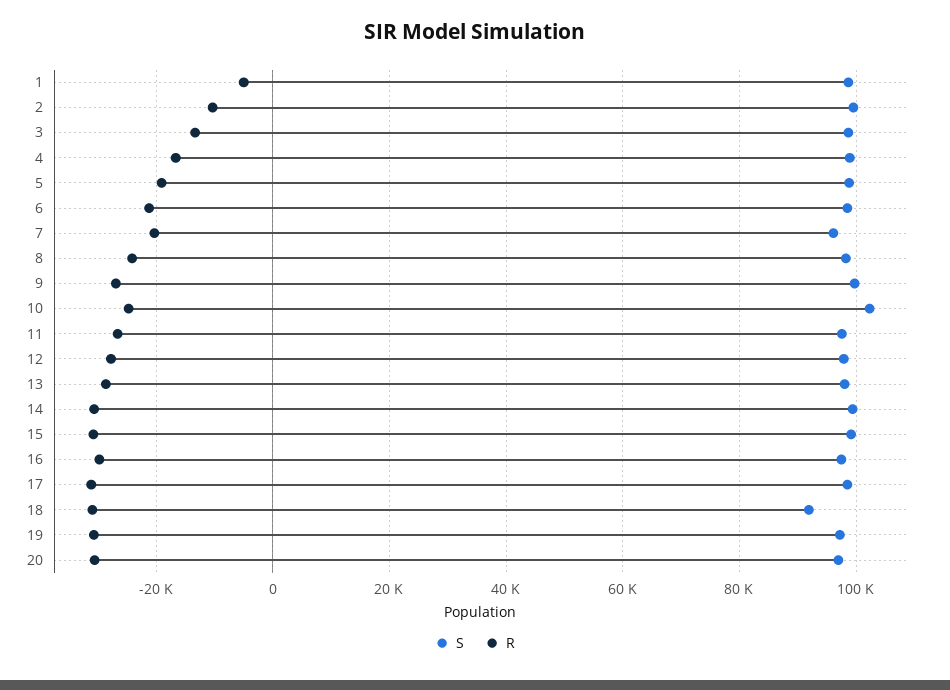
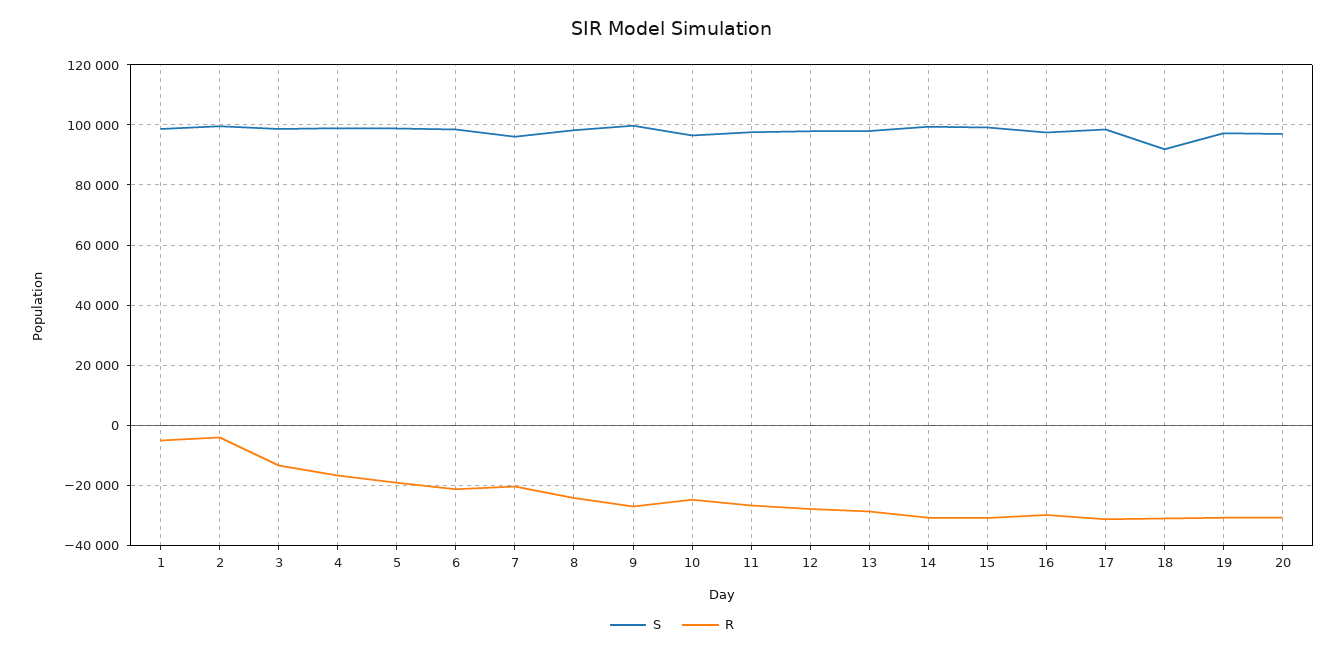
  {
    "S": {
      "1": 98000,
      "2": 100000,
      "3": 98000,
      "4": 98000,
      "5": 98000,
      "6": 98000,
      "7": 96000,
      "8": 98000,
      "9": 100000,
-     "10": 102000,
+     "10": 96000,
      "11": 98000,
      "12": 98000,
      "13": 98000,
      "14": 100000,
      "15": 100000,
      "16": 98000,
      "17": 98000,
      "18": 92000,
      "19": 98000,
      "20": 96000
    },
    "R": {
      "1": -4000,
-     "2": -10000,
+     "2": -4000,
      "3": -14000,
      "4": -16000,
      "5": -20000,
      "6": -22000,
      "7": -20000,
      "8": -24000,
      "9": -26000,
      "10": -24000,
      "11": -26000,
      "12": -28000,
      "13": -28000,
      "14": -30000,
      "15": -30000,
      "16": -30000,
      "17": -32000,
      "18": -30000,
      "19": -30000,
      "20": -30000
    }
  }

